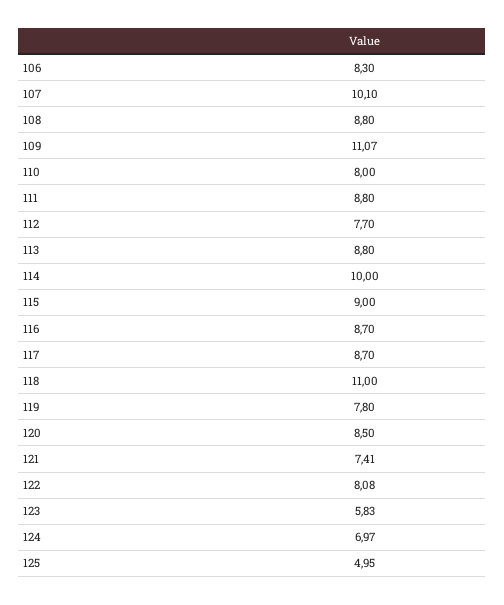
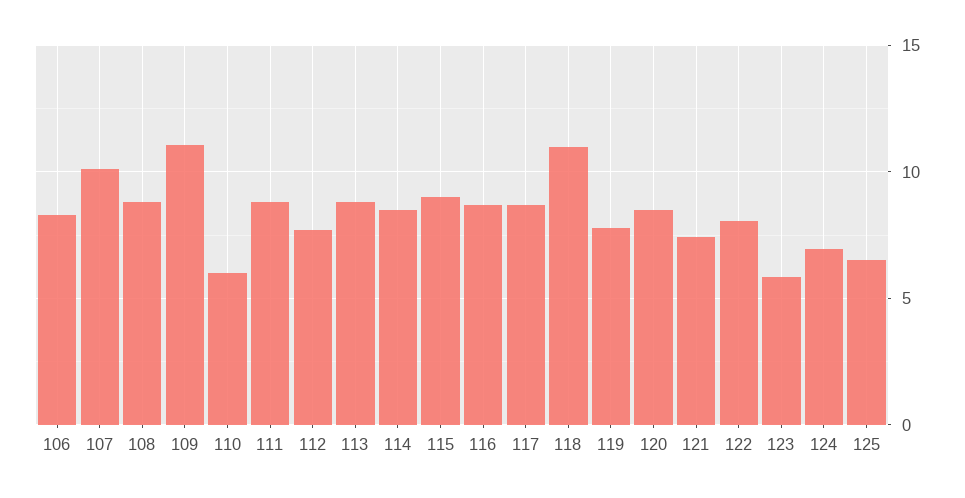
  {
    "106": 8.3,
    "107": 10.1,
    "108": 8.8,
    "109": 11.07,
-   "110": 8,
+   "110": 6,
    "111": 8.8,
    "112": 7.7,
    "113": 8.8,
-   "114": 10,
+   "114": 8.5,
    "115": 9,
    "116": 8.7,
    "117": 8.7,
    "118": 11,
    "119": 7.8,
    "120": 8.5,
    "121": 7.41,
    "122": 8.08,
    "123": 5.83,
    "124": 6.97,
-   "125": 4.95
+   "125": 6.5
  }

